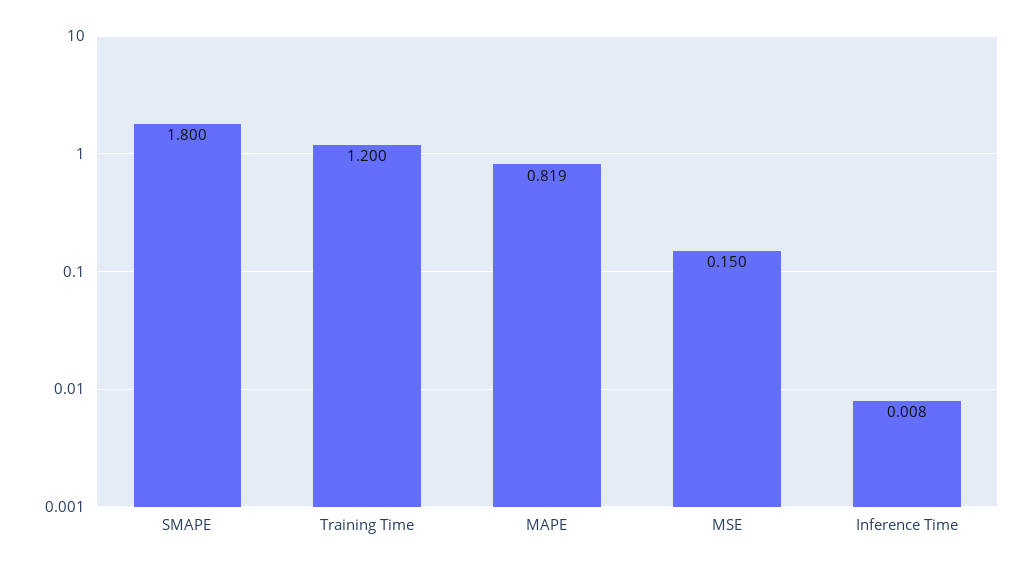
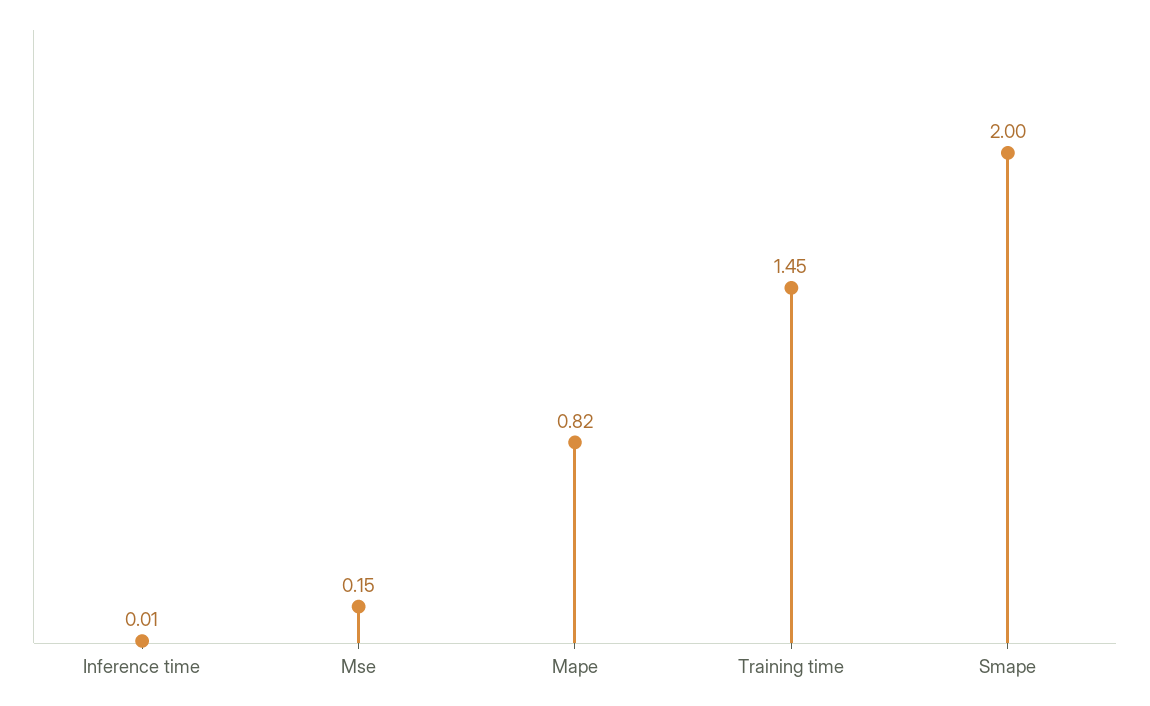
  {
-   "SMAPE": 1.8,
+   "SMAPE": 2,
-   "Training Time": 1.2,
+   "Training Time": 1.45,
    "MAPE": 0.819,
    "MSE": 0.15,
    "Inference Time": 0.008
  }

